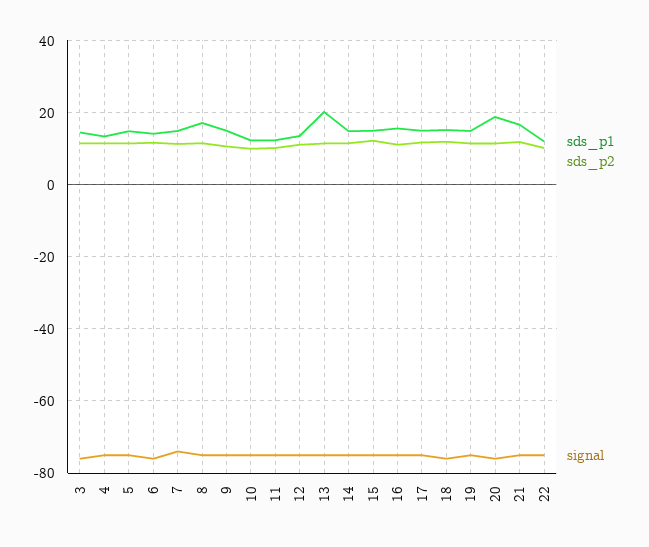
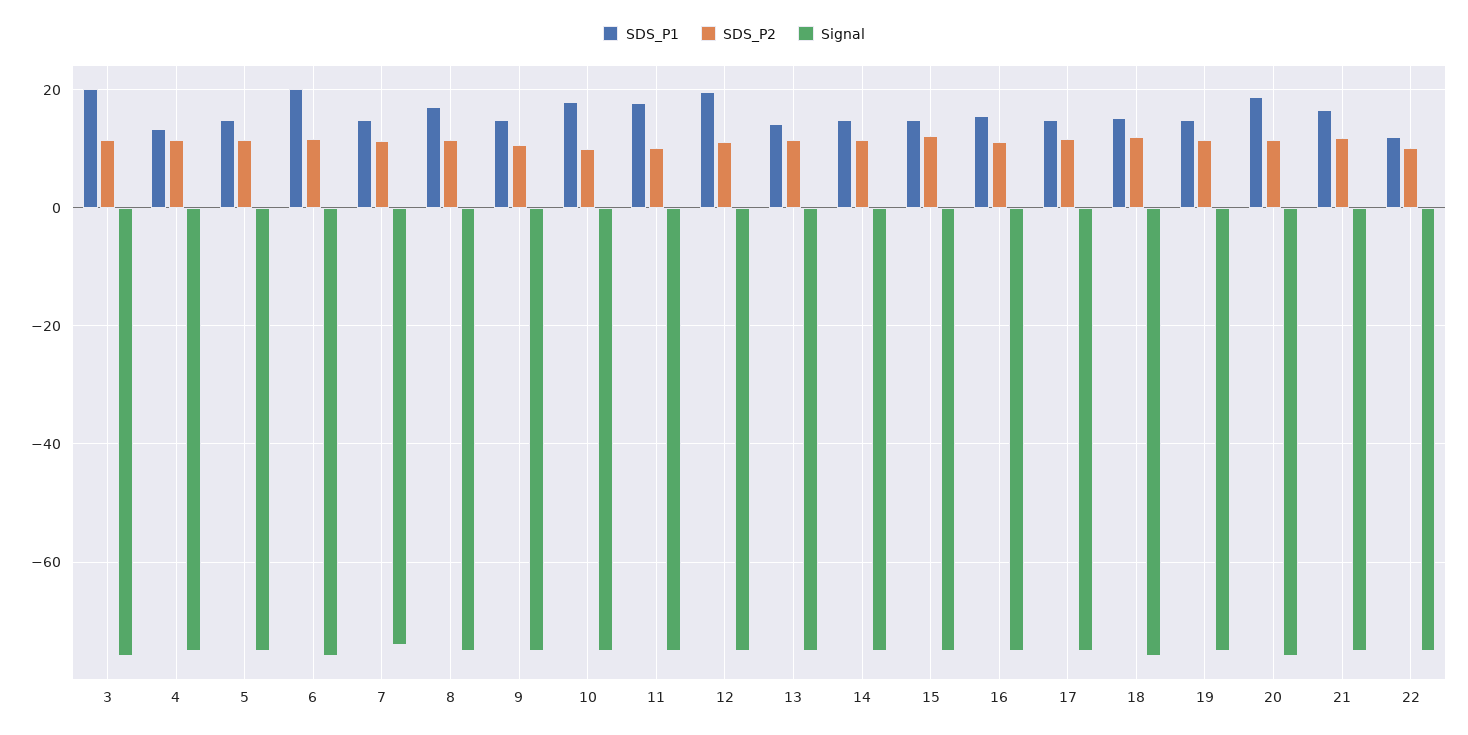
  {
    "sds_p1": {
-     "3": 14,
+     "3": 20,
      "4": 14,
      "5": 14,
-     "6": 14,
+     "6": 20,
      "7": 14,
      "8": 18,
      "9": 14,
-     "10": 12,
+     "10": 18,
-     "11": 12,
+     "11": 18,
-     "12": 14,
+     "12": 20,
-     "13": 20,
+     "13": 14,
      "14": 14,
      "15": 14,
      "16": 16,
      "17": 14,
      "18": 16,
      "19": 14,
      "20": 18,
      "21": 16,
      "22": 12
    },
    "sds_p2": {
      "3": 12,
      "4": 12,
      "5": 12,
      "6": 12,
      "7": 12,
      "8": 12,
      "9": 10,
      "10": 10,
      "11": 10,
      "12": 12,
      "13": 12,
      "14": 12,
      "15": 12,
      "16": 12,
      "17": 12,
      "18": 12,
      "19": 12,
      "20": 12,
      "21": 12,
      "22": 10
    },
    "signal": {
      "3": -76,
      "4": -76,
      "5": -76,
      "6": -76,
      "7": -74,
      "8": -76,
      "9": -76,
      "10": -76,
      "11": -76,
      "12": -76,
      "13": -76,
      "14": -76,
      "15": -76,
      "16": -76,
      "17": -76,
      "18": -76,
      "19": -76,
      "20": -76,
      "21": -76,
      "22": -76
    }
  }

